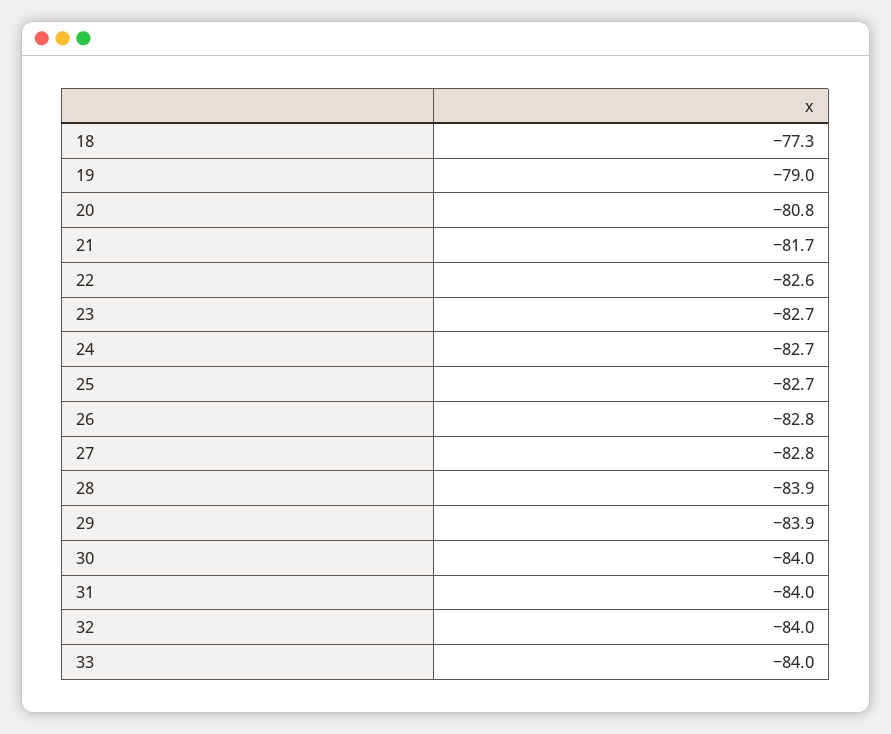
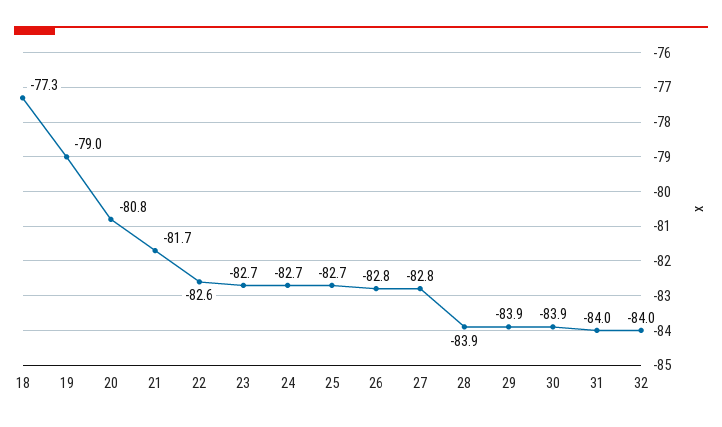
  {
    "18": -77.3,
    "19": -79,
    "20": -80.8,
    "21": -81.7,
    "22": -82.6,
    "23": -82.7,
    "24": -82.7,
    "25": -82.7,
    "26": -82.8,
    "27": -82.8,
    "28": -83.9,
    "29": -83.9,
-   "30": -84,
+   "30": -83.9,
    "31": -84,
-   "32": -84,
+   "32": -84
-   "33": -84
  }

